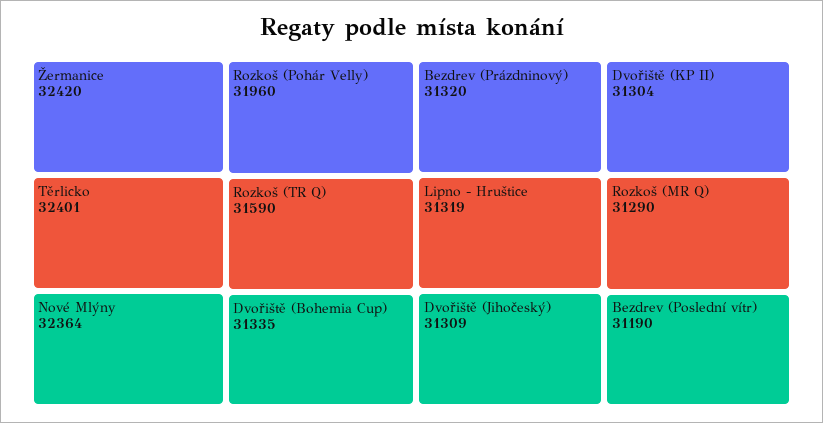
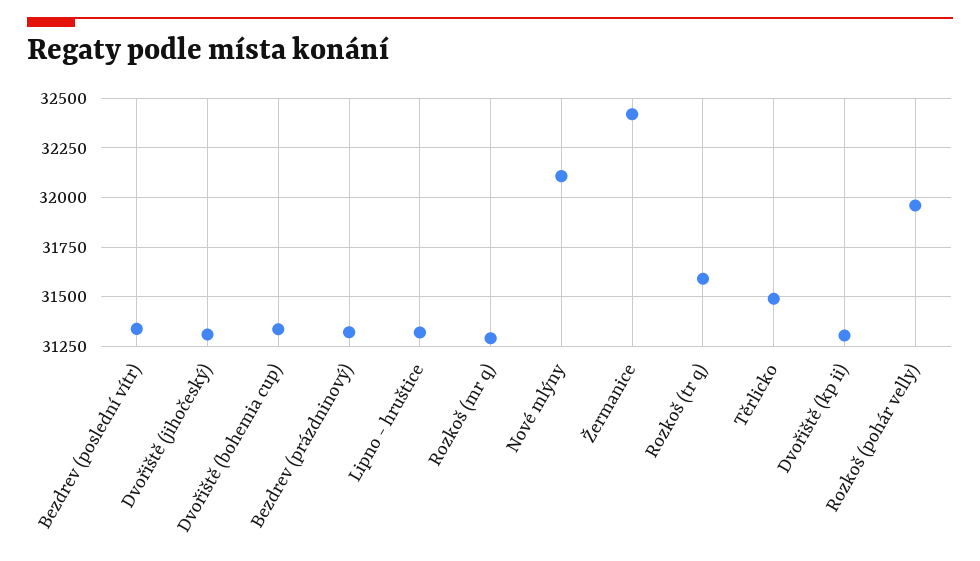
  {
    "Žermanice": 32420,
-   "Těrlicko": 32401,
+   "Těrlicko": 31500,
-   "Nové Mlýny": 32364,
+   "Nové Mlýny": 32100,
    "Rozkoš (Pohár Velly)": 31960,
    "Rozkoš (TR Q)": 31590,
    "Dvořiště (Bohemia Cup)": 31335,
    "Bezdrev (Prázdninový)": 31320,
    "Lipno - Hruštice": 31319,
    "Dvořiště (Jihočeský)": 31309,
    "Dvořiště (KP II)": 31304,
    "Rozkoš (MR Q)": 31290,
-   "Bezdrev (Poslední vítr)": 31190
+   "Bezdrev (Poslední vítr)": 31350
  }

